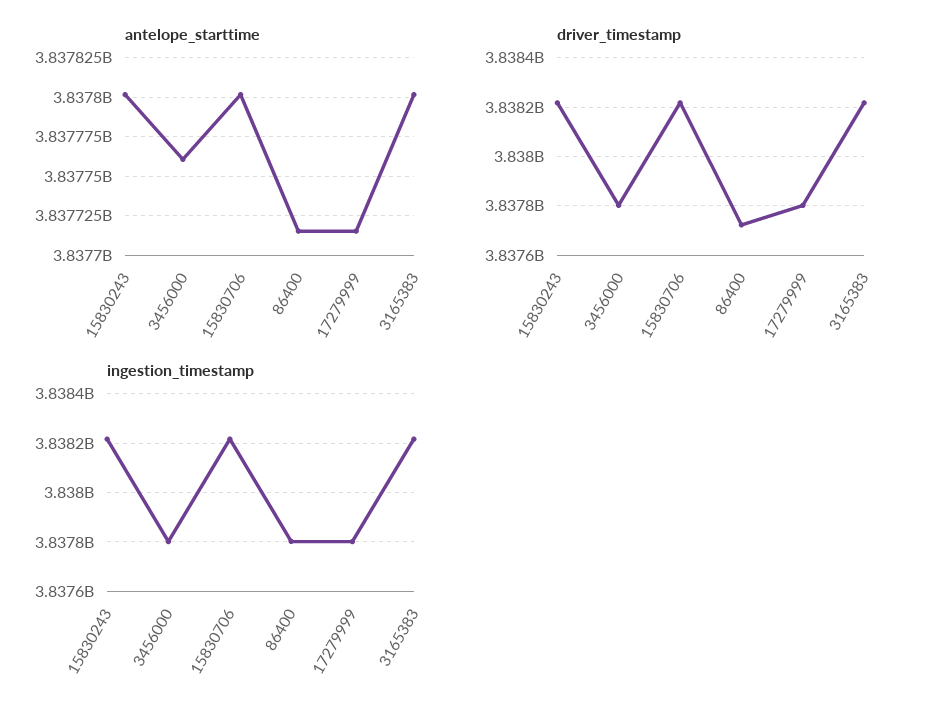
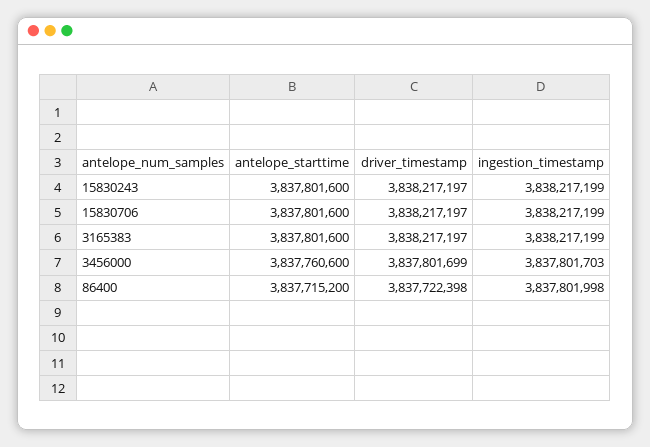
  {
    "antelope_starttime": {
      "15830243": 3837801600,
      "3456000": 3837760600,
      "15830706": 3837801600,
      "86400": 3837715200,
-     "17279999": 3837715000,
      "3165383": 3837801600
    },
    "driver_timestamp": {
      "15830243": 3838217197,
      "3456000": 3837801699,
      "15830706": 3838217197,
      "86400": 3837722398,
-     "17279999": 3837800000,
      "3165383": 3838217197
    },
    "ingestion_timestamp": {
      "15830243": 3838217199,
      "3456000": 3837801703,
      "15830706": 3838217199,
      "86400": 3837801998,
-     "17279999": 3837800000,
      "3165383": 3838217199
    }
  }

